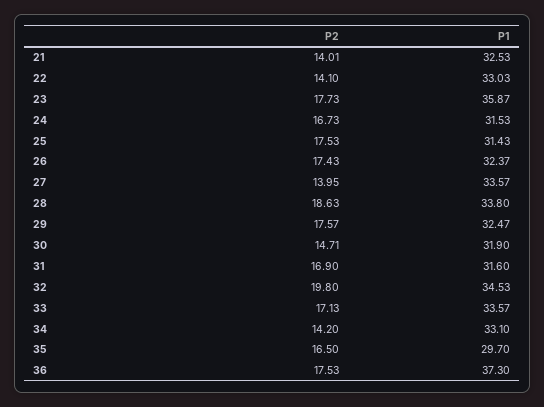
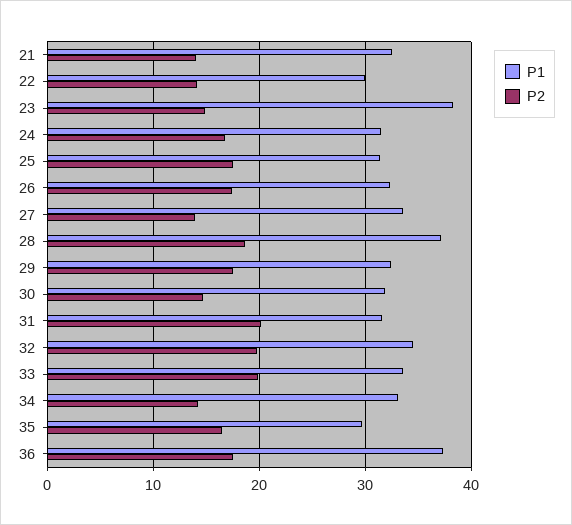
  {
    "P2": {
      "21": 14.01,
      "22": 14.1,
-     "23": 17.73,
+     "23": 15,
      "24": 16.73,
      "25": 17.53,
      "26": 17.43,
      "27": 13.95,
      "28": 18.63,
      "29": 17.57,
      "30": 14.71,
-     "31": 16.9,
+     "31": 20,
      "32": 19.8,
-     "33": 17.13,
+     "33": 20,
      "34": 14.2,
      "35": 16.5,
      "36": 17.53
    },
    "P1": {
      "21": 32.53,
-     "22": 33.03,
+     "22": 30,
-     "23": 35.87,
+     "23": 38,
      "24": 31.53,
      "25": 31.43,
      "26": 32.37,
      "27": 33.57,
-     "28": 33.8,
+     "28": 37,
      "29": 32.47,
      "30": 31.9,
      "31": 31.6,
      "32": 34.53,
      "33": 33.57,
      "34": 33.1,
      "35": 29.7,
      "36": 37.3
    }
  }

